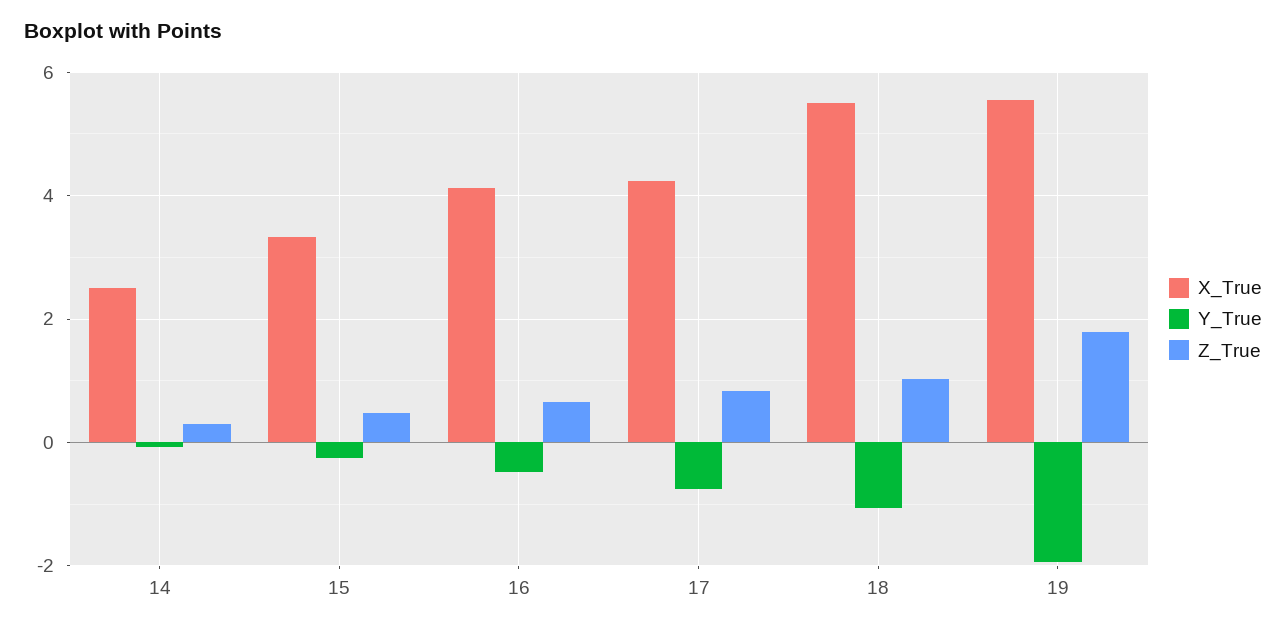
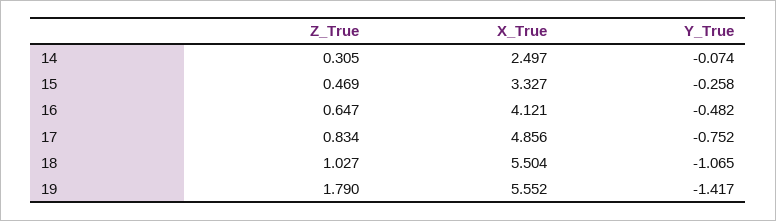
  {
    "X_True": {
      "14": 2.497,
      "15": 3.327,
      "16": 4.121,
-     "17": 4.2,
+     "17": 4.856,
      "18": 5.504,
      "19": 5.552
    },
    "Y_True": {
      "14": -0.074,
      "15": -0.258,
      "16": -0.482,
      "17": -0.752,
      "18": -1.065,
-     "19": -2
+     "19": -1.417
    },
    "Z_True": {
      "14": 0.305,
      "15": 0.469,
      "16": 0.647,
      "17": 0.834,
      "18": 1.027,
      "19": 1.79
    }
  }

